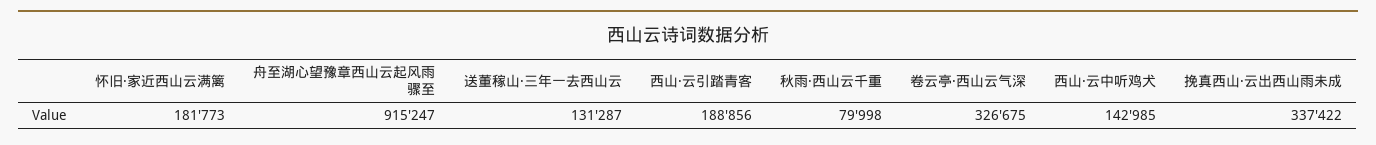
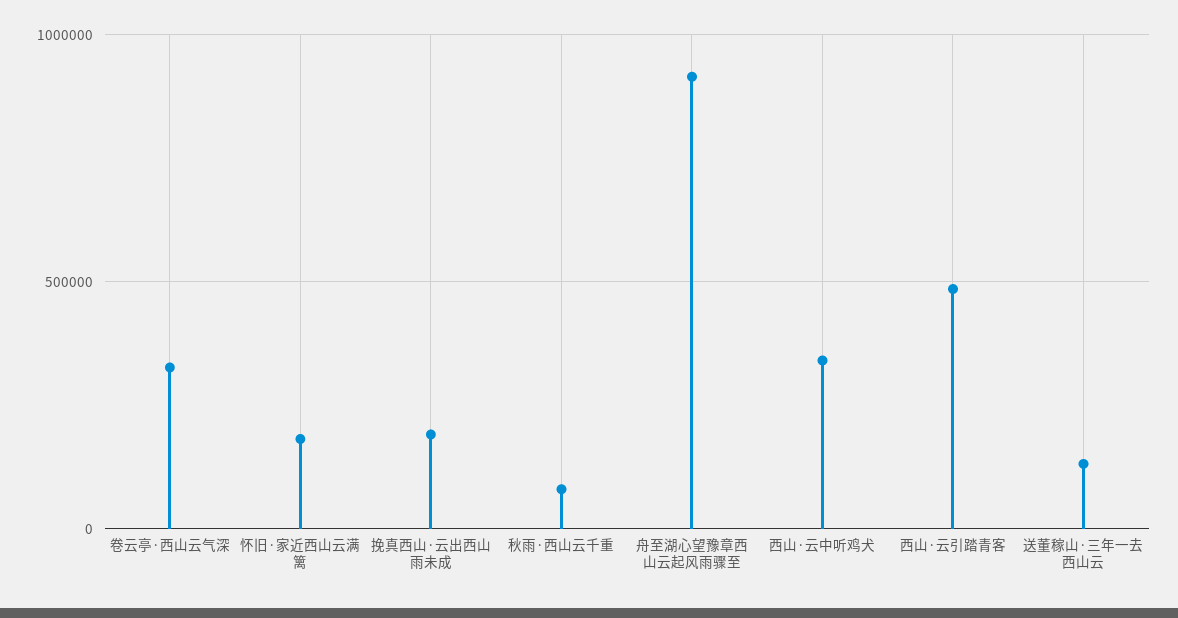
  {
    "怀旧·家近西山云满篱": 181773,
    "舟至湖心望豫章西山云起风雨骤至": 915247,
    "送董稼山·三年一去西山云": 131287,
-   "西山·云引踏青客": 188856,
+   "西山·云引踏青客": 500000,
    "秋雨·西山云千重": 79998,
    "卷云亭·西山云气深": 326675,
-   "西山·云中听鸡犬": 142985,
+   "西山·云中听鸡犬": 350000,
-   "挽真西山·云出西山雨未成": 337422
+   "挽真西山·云出西山雨未成": 200000
  }

